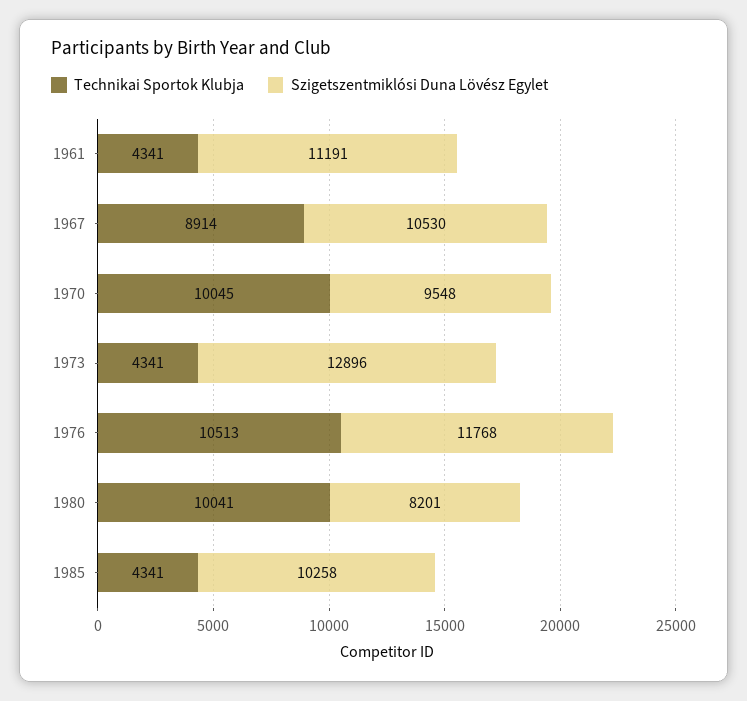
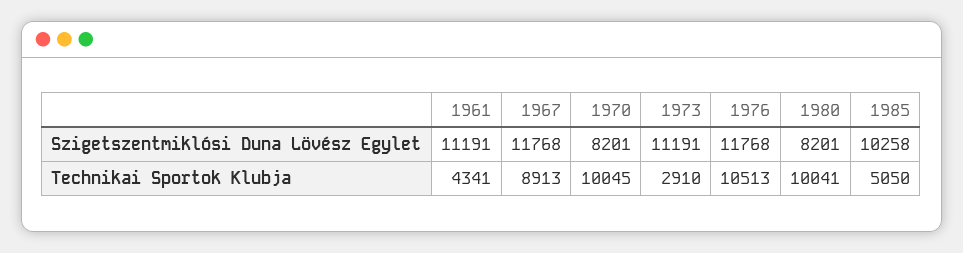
  {
    "Technikai Sportok Klubja": {
      "1961": 4341,
-     "1967": 8914,
+     "1967": 8913,
      "1970": 10045,
-     "1973": 4341,
+     "1973": 2910,
      "1976": 10513,
      "1980": 10041,
-     "1985": 4341
+     "1985": 5050
    },
    "Szigetszentmiklósi Duna Lövész Egylet": {
      "1961": 11191,
-     "1967": 10530,
+     "1967": 11768,
-     "1970": 9548,
+     "1970": 8201,
-     "1973": 12896,
+     "1973": 11191,
      "1976": 11768,
      "1980": 8201,
      "1985": 10258
    }
  }

